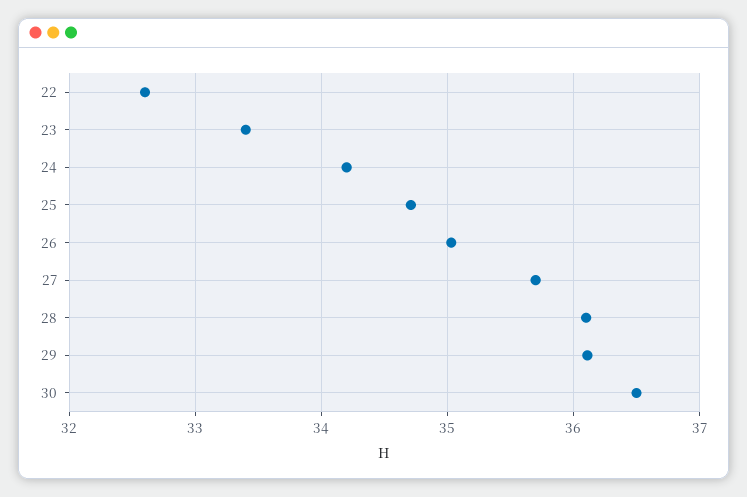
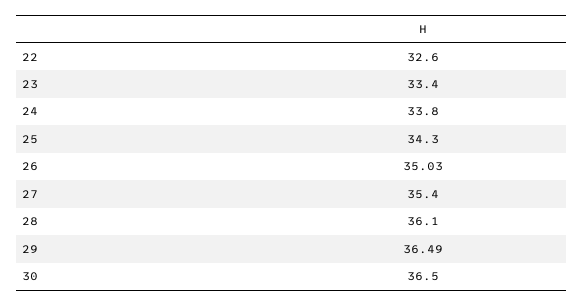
  {
    "22": 32.6,
    "23": 33.4,
-   "24": 34.2,
+   "24": 33.8,
-   "25": 34.7,
+   "25": 34.3,
    "26": 35.03,
-   "27": 35.7,
+   "27": 35.4,
    "28": 36.1,
-   "29": 36.1,
+   "29": 36.49,
    "30": 36.5
  }

